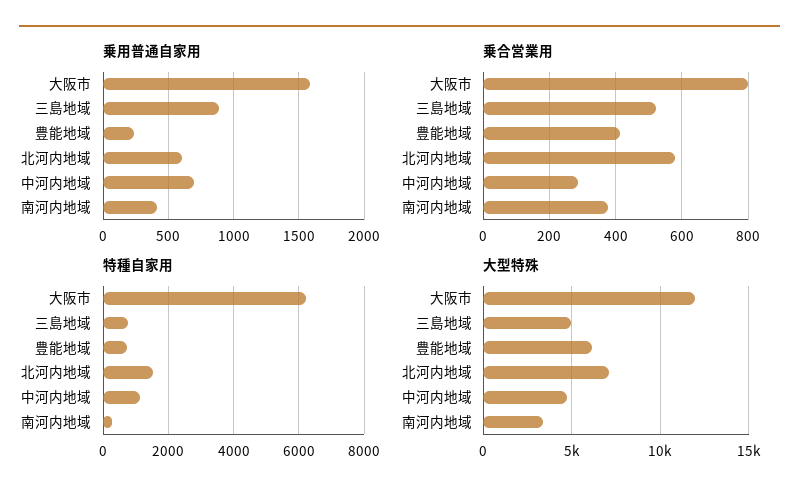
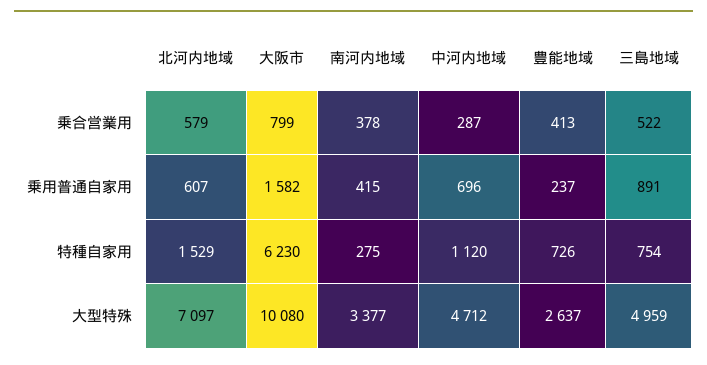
  {
    "乗用普通自家用": {
      "大阪市": 1582,
      "三島地域": 891,
      "豊能地域": 237,
      "北河内地域": 607,
      "中河内地域": 696,
      "南河内地域": 415
    },
    "乗合営業用": {
      "大阪市": 799,
      "三島地域": 522,
      "豊能地域": 413,
      "北河内地域": 579,
      "中河内地域": 287,
      "南河内地域": 378
    },
    "特種自家用": {
      "大阪市": 6230,
      "三島地域": 754,
      "豊能地域": 726,
      "北河内地域": 1529,
      "中河内地域": 1120,
      "南河内地域": 275
    },
    "大型特殊": {
-     "大阪市": 12000,
+     "大阪市": 10080,
      "三島地域": 4959,
-     "豊能地域": 6000,
+     "豊能地域": 2637,
      "北河内地域": 7097,
      "中河内地域": 4712,
      "南河内地域": 3377
    }
  }

